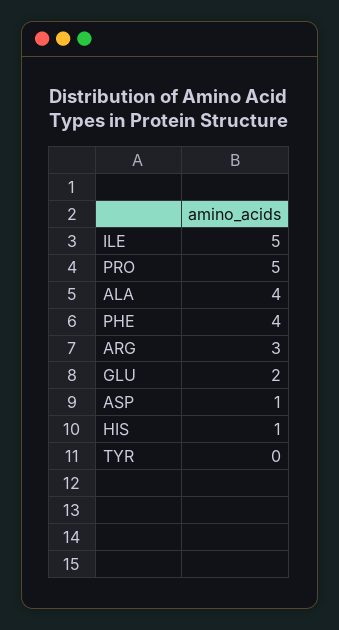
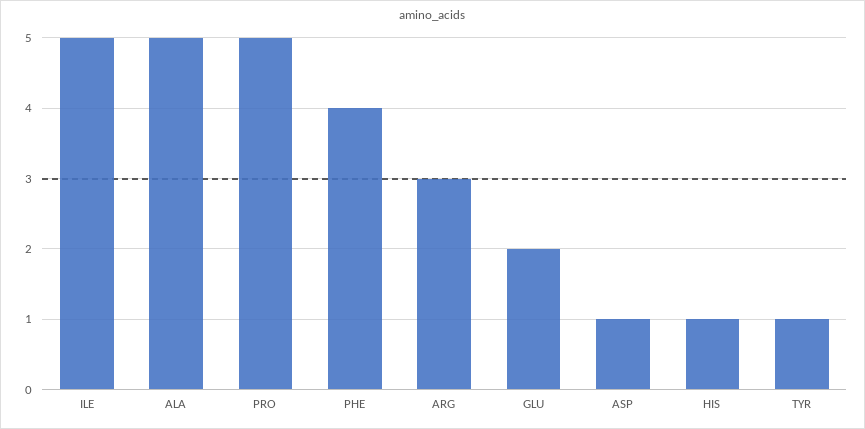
  {
    "ILE": 5,
    "PRO": 5,
-   "ALA": 4,
+   "ALA": 5,
    "PHE": 4,
    "ARG": 3,
    "GLU": 2,
    "ASP": 1,
    "HIS": 1,
-   "TYR": 0
+   "TYR": 1
  }

